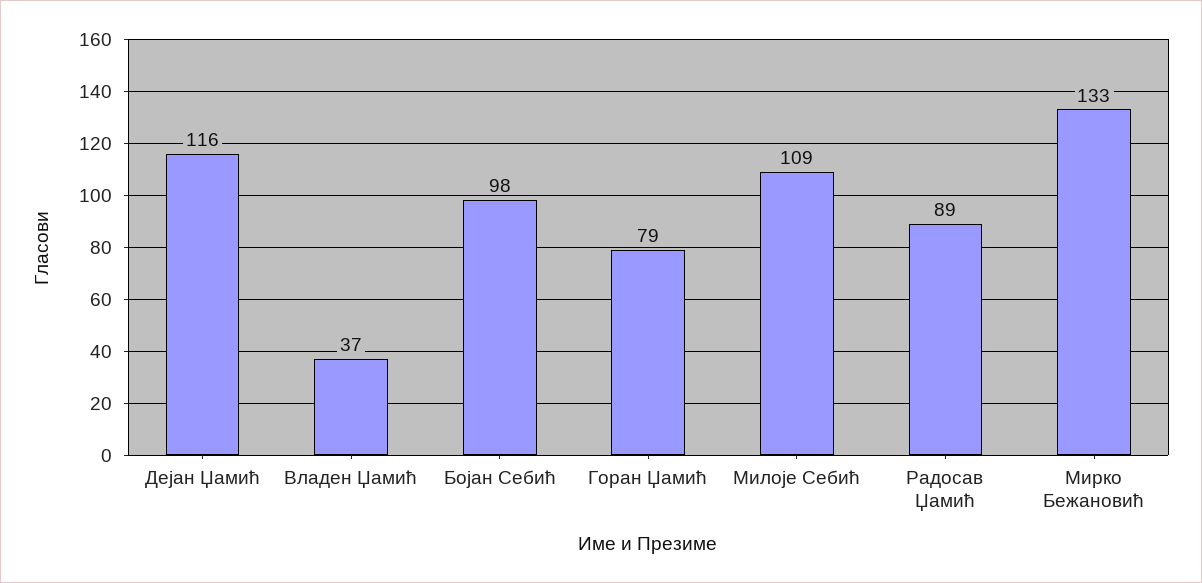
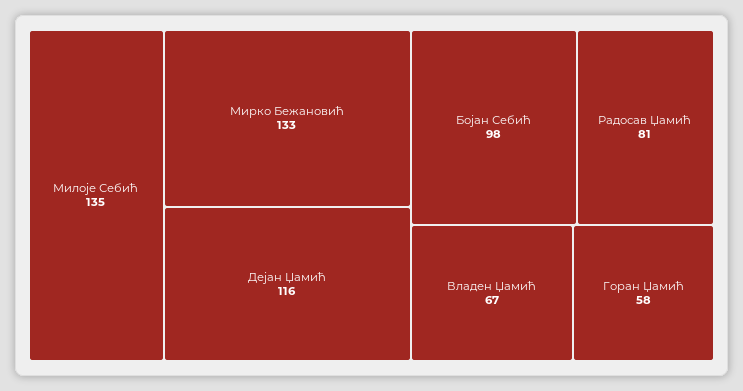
  {
    "Дејан Џамић": 116,
-   "Владен Џамић": 37,
+   "Владен Џамић": 67,
    "Бојан Себић": 98,
-   "Горан Џамић": 79,
+   "Горан Џамић": 58,
-   "Милоје Себић": 109,
+   "Милоје Себић": 135,
-   "Радосав Џамић": 89,
+   "Радосав Џамић": 81,
    "Мирко Бежановић": 133
  }

